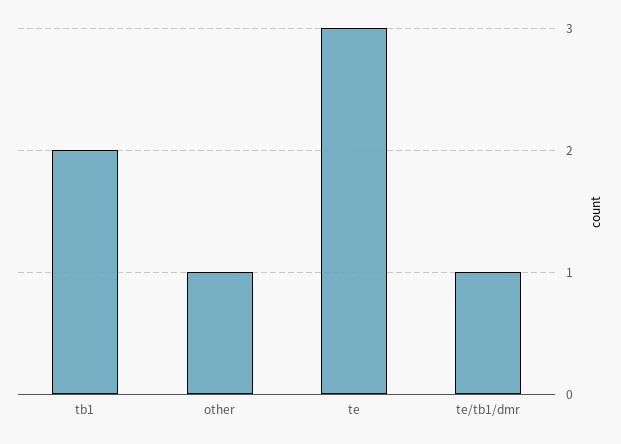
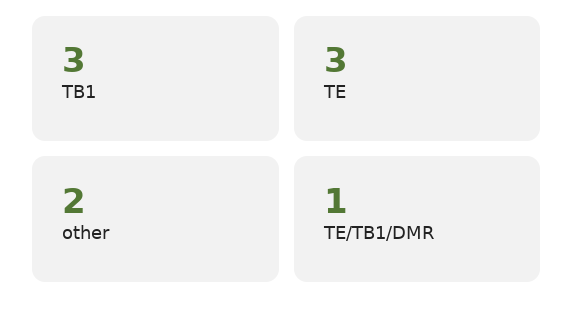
  {
-   "tb1": 2,
+   "tb1": 3,
-   "other": 1,
+   "other": 2,
    "te": 3,
    "te/tb1/dmr": 1
  }

